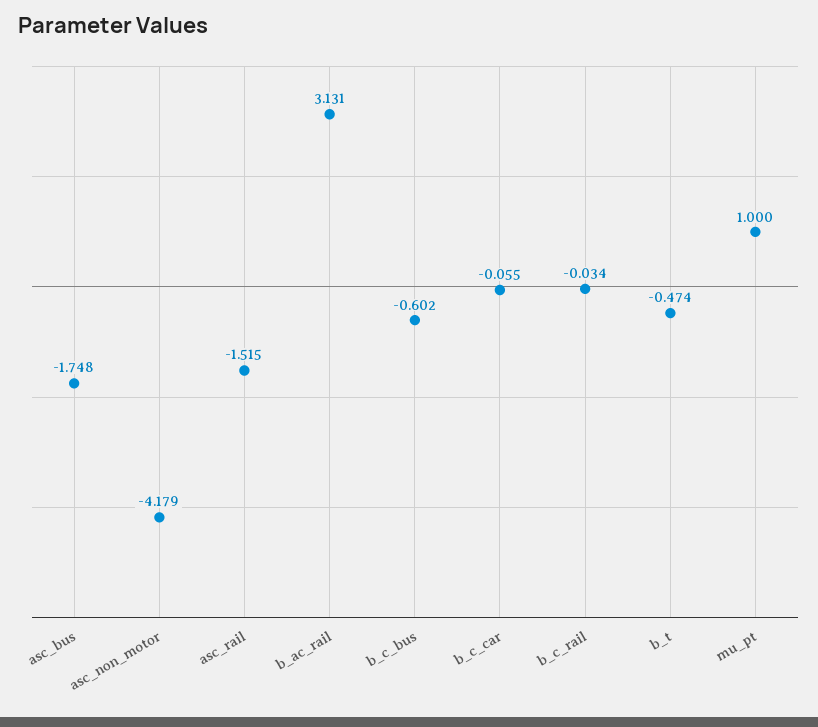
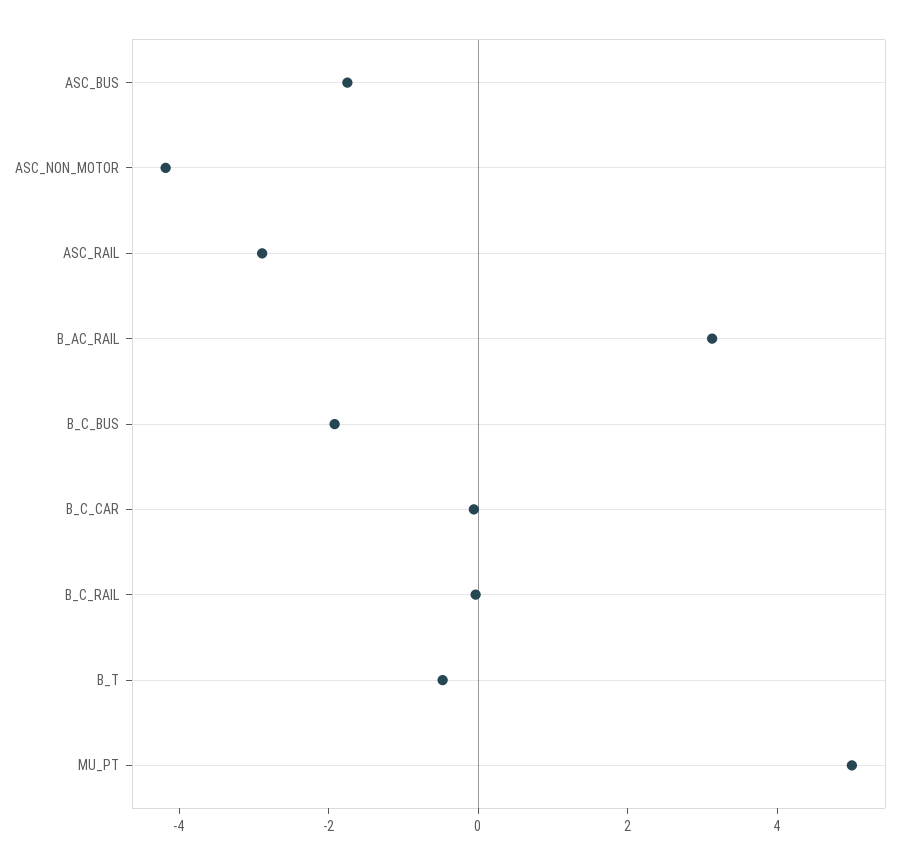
  {
    "asc_bus": -1.748,
    "asc_non_motor": -4.179,
-   "asc_rail": -1.515,
+   "asc_rail": -3,
    "b_ac_rail": 3.131,
-   "b_c_bus": -0.602,
+   "b_c_bus": -2,
    "b_c_car": -0.055,
    "b_c_rail": -0.034,
    "b_t": -0.474,
-   "mu_pt": 1
+   "mu_pt": 5
  }

